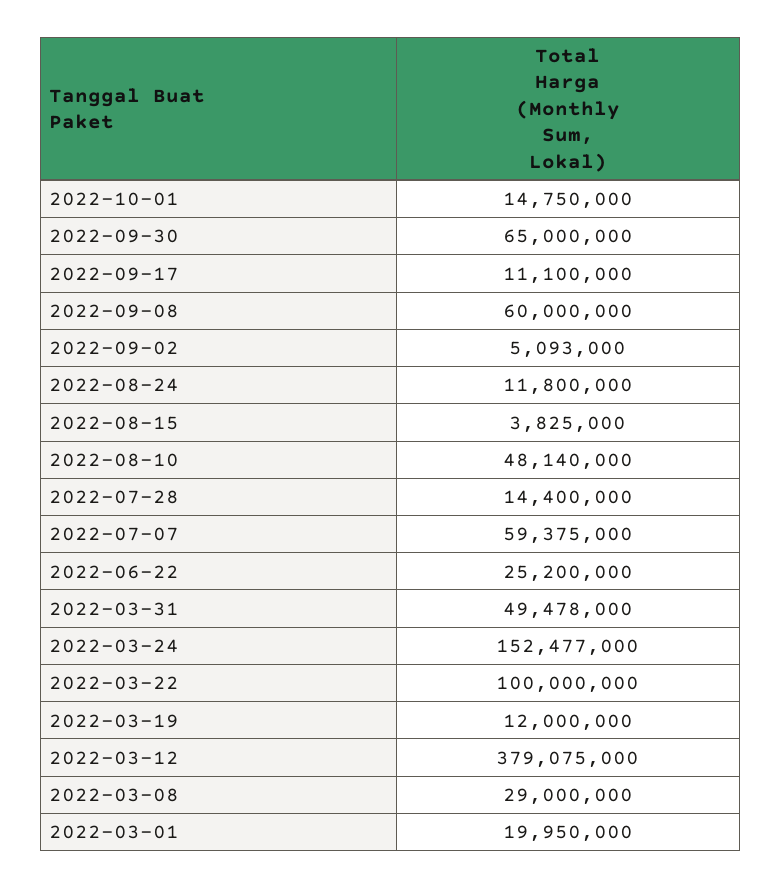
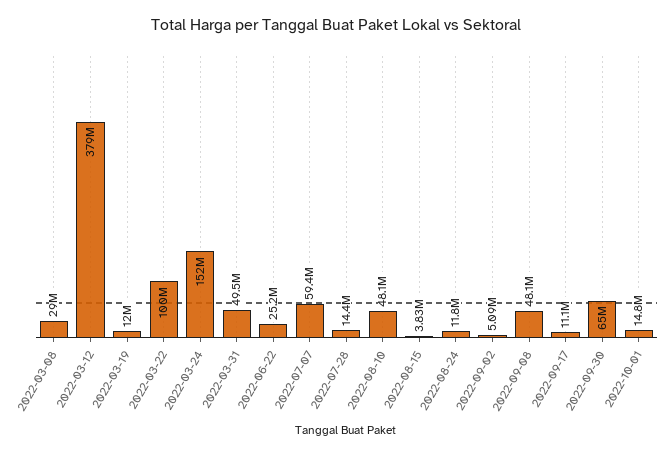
  {
    "2022-10-01": 14750000,
    "2022-09-30": 65000000,
    "2022-09-17": 11100000,
-   "2022-09-08": 60000000,
+   "2022-09-08": 48100000,
    "2022-09-02": 5093000,
    "2022-08-24": 11800000,
    "2022-08-15": 3825000,
    "2022-08-10": 48140000,
    "2022-07-28": 14400000,
    "2022-07-07": 59375000,
    "2022-06-22": 25200000,
    "2022-03-31": 49478000,
    "2022-03-24": 152477000,
    "2022-03-22": 100000000,
    "2022-03-19": 12000000,
    "2022-03-12": 379075000,
-   "2022-03-08": 29000000,
+   "2022-03-08": 29000000
-   "2022-03-01": 19950000
  }

